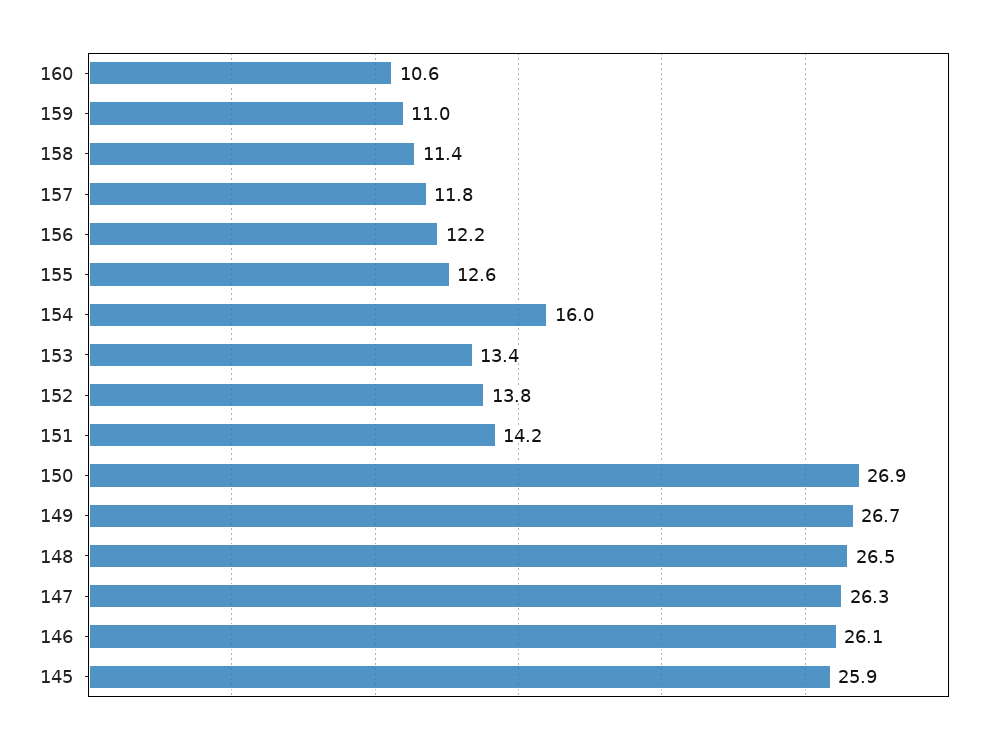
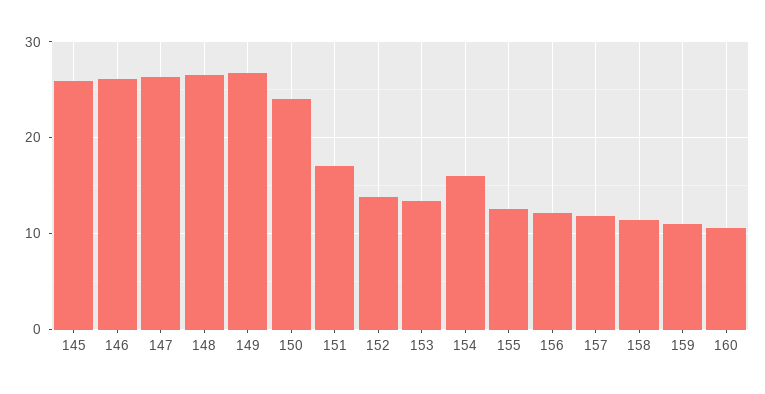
  {
    "160": 10.6,
    "159": 11,
    "158": 11.4,
    "157": 11.8,
    "156": 12.2,
    "155": 12.6,
    "154": 16,
    "153": 13.4,
    "152": 13.8,
-   "151": 14.2,
+   "151": 17,
-   "150": 26.9,
+   "150": 24,
    "149": 26.7,
    "148": 26.5,
    "147": 26.3,
    "146": 26.1,
    "145": 25.9
  }

